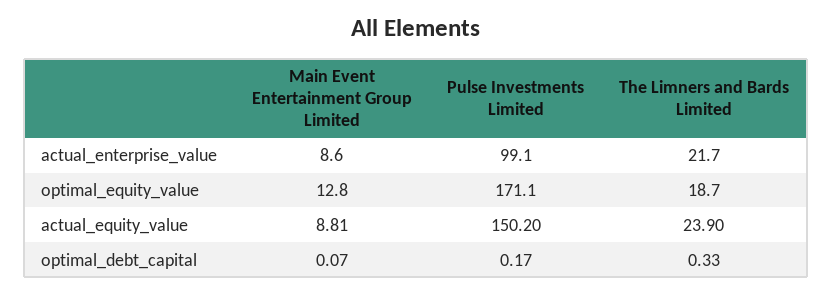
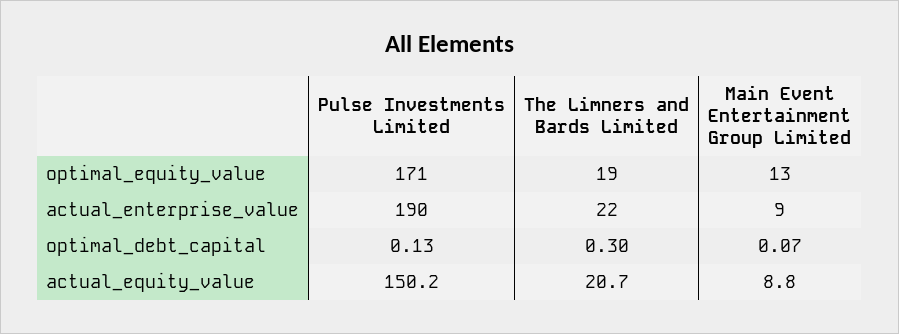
  {
    "Main Event Entertainment Group Limited": {
      "actual_enterprise_value": 8.6,
      "optimal_equity_value": 12.8,
      "actual_equity_value": 8.81,
      "optimal_debt_capital": 0.07
    },
    "Pulse Investments Limited": {
-     "actual_enterprise_value": 99.1,
+     "actual_enterprise_value": 190,
      "optimal_equity_value": 171.1,
      "actual_equity_value": 150.2,
-     "optimal_debt_capital": 0.17
+     "optimal_debt_capital": 0.13
    },
    "The Limners and Bards Limited": {
      "actual_enterprise_value": 21.7,
      "optimal_equity_value": 18.7,
-     "actual_equity_value": 23.9,
+     "actual_equity_value": 20.7,
-     "optimal_debt_capital": 0.33
+     "optimal_debt_capital": 0.3
    }
  }

